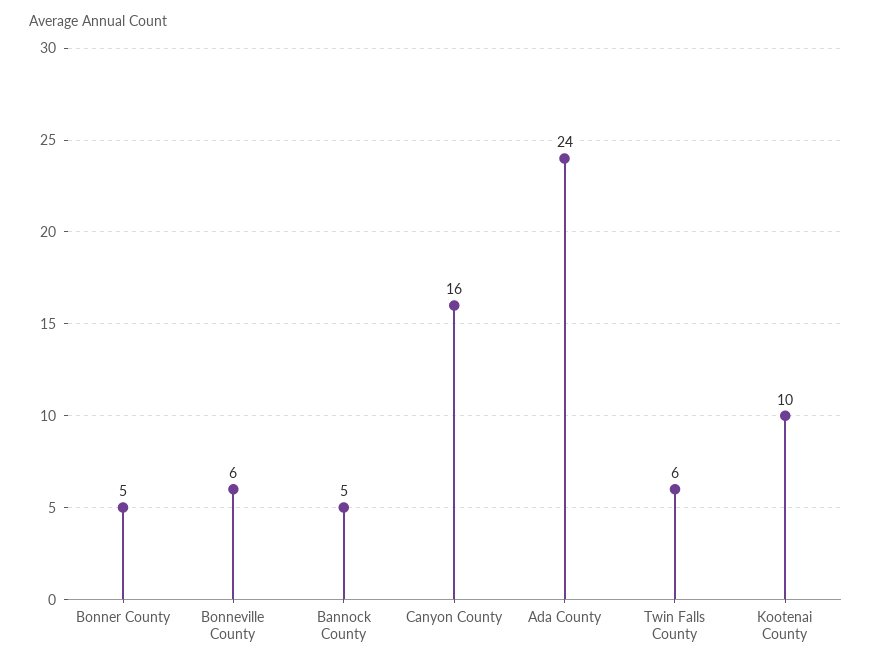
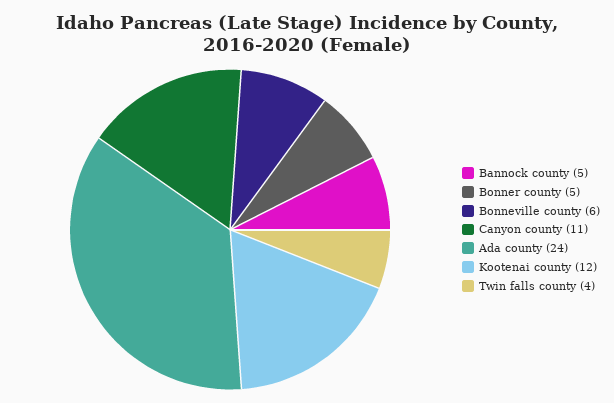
  {
    "Bonner County": 5,
    "Bonneville County": 6,
    "Bannock County": 5,
-   "Canyon County": 16,
+   "Canyon County": 11,
    "Ada County": 24,
-   "Twin Falls County": 6,
+   "Twin Falls County": 4,
-   "Kootenai County": 10
+   "Kootenai County": 12
  }

